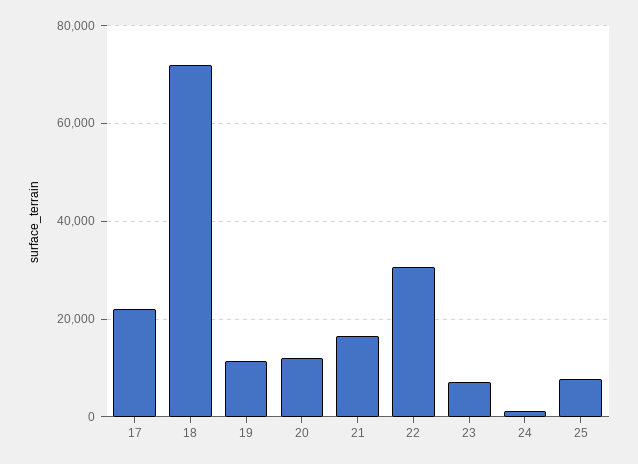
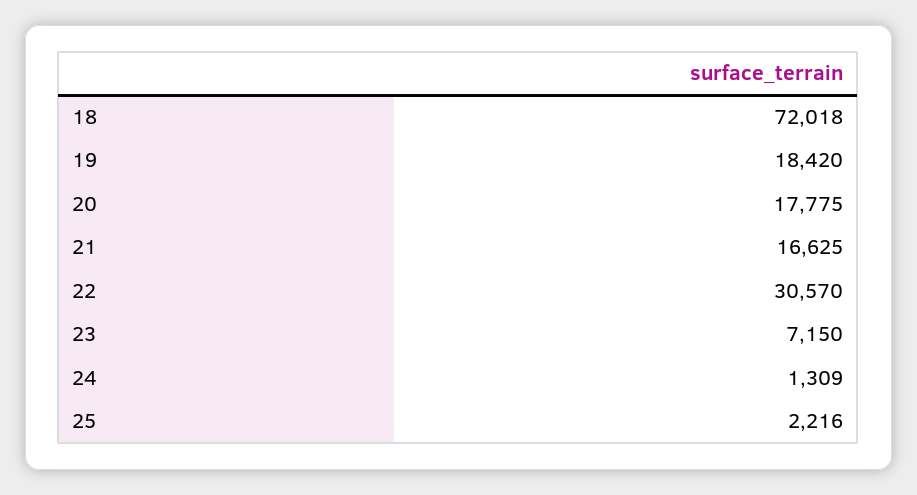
  {
-   "17": 22000,
    "18": 72018,
-   "19": 12000,
+   "19": 18420,
-   "20": 12000,
+   "20": 17775,
    "21": 16625,
    "22": 30570,
    "23": 7150,
    "24": 1309,
-   "25": 8000
+   "25": 2216
  }

